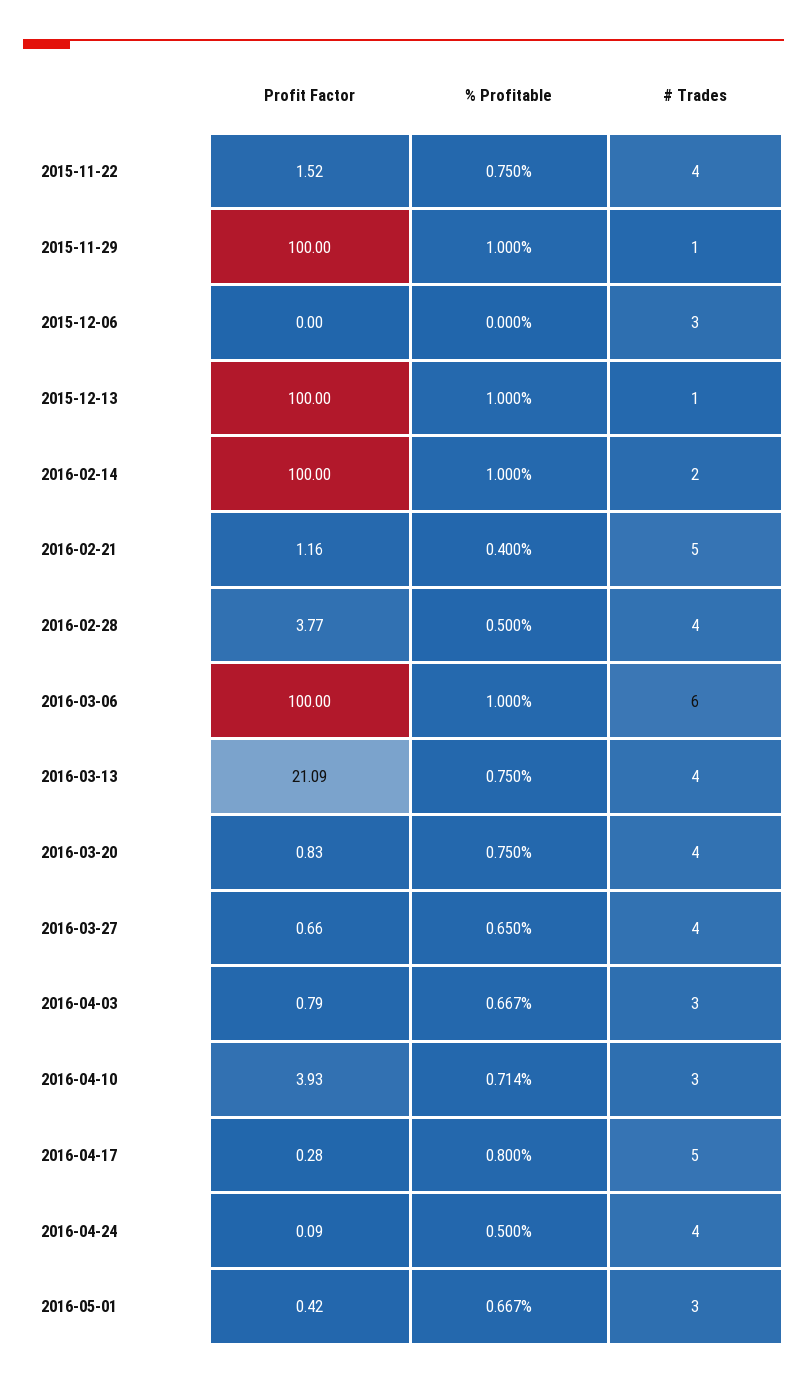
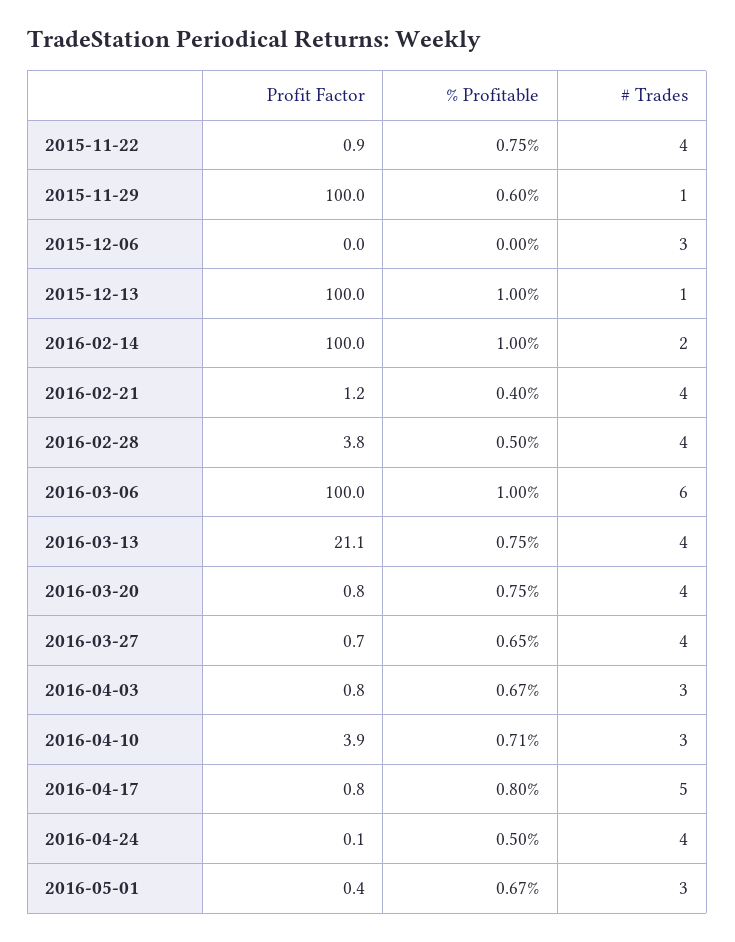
  {
    "Profit Factor": {
-     "2015-11-22": 1.52,
+     "2015-11-22": 0.9,
      "2015-11-29": 100,
      "2015-12-06": 0,
      "2015-12-13": 100,
      "2016-02-14": 100,
      "2016-02-21": 1.16,
      "2016-02-28": 3.77,
      "2016-03-06": 100,
      "2016-03-13": 21.09,
      "2016-03-20": 0.83,
      "2016-03-27": 0.66,
      "2016-04-03": 0.79,
      "2016-04-10": 3.93,
-     "2016-04-17": 0.28,
+     "2016-04-17": 0.8,
      "2016-04-24": 0.09,
      "2016-05-01": 0.42
    },
    "% Profitable": {
      "2015-11-22": 0.75,
-     "2015-11-29": 1,
+     "2015-11-29": 0.6,
      "2015-12-06": 0,
      "2015-12-13": 1,
      "2016-02-14": 1,
      "2016-02-21": 0.4,
      "2016-02-28": 0.5,
      "2016-03-06": 1,
      "2016-03-13": 0.75,
      "2016-03-20": 0.75,
      "2016-03-27": 0.65,
      "2016-04-03": 0.667,
      "2016-04-10": 0.714,
      "2016-04-17": 0.8,
      "2016-04-24": 0.5,
      "2016-05-01": 0.667
    },
    "# Trades": {
      "2015-11-22": 4,
      "2015-11-29": 1,
      "2015-12-06": 3,
      "2015-12-13": 1,
      "2016-02-14": 2,
-     "2016-02-21": 5,
+     "2016-02-21": 4,
      "2016-02-28": 4,
      "2016-03-06": 6,
      "2016-03-13": 4,
      "2016-03-20": 4,
      "2016-03-27": 4,
      "2016-04-03": 3,
      "2016-04-10": 3,
      "2016-04-17": 5,
      "2016-04-24": 4,
      "2016-05-01": 3
    }
  }

